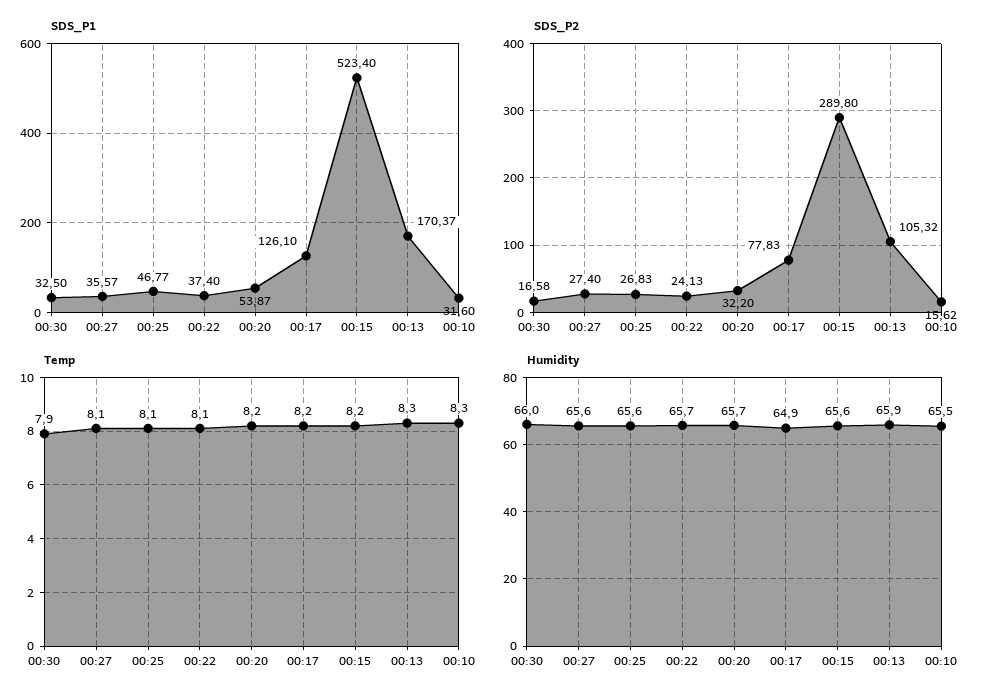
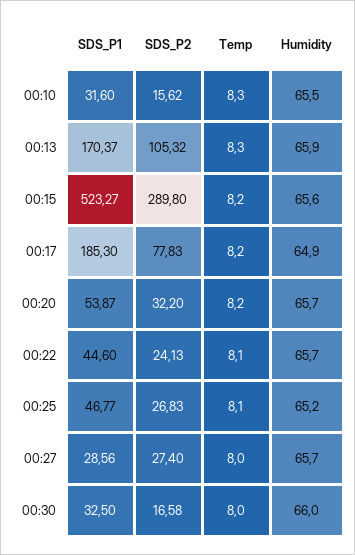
  {
    "SDS_P1": {
      "00:30": 32.5,
-     "00:27": 35.57,
+     "00:27": 28.56,
      "00:25": 46.77,
-     "00:22": 37.4,
+     "00:22": 44.6,
      "00:20": 53.87,
-     "00:17": 126.1,
+     "00:17": 185.3,
-     "00:15": 523.4,
+     "00:15": 523.27,
      "00:13": 170.37,
      "00:10": 31.6
    },
    "SDS_P2": {
      "00:30": 16.58,
      "00:27": 27.4,
      "00:25": 26.83,
      "00:22": 24.13,
      "00:20": 32.2,
      "00:17": 77.83,
      "00:15": 289.8,
      "00:13": 105.32,
      "00:10": 15.62
    },
    "Temp": {
-     "00:30": 7.9,
+     "00:30": 8,
-     "00:27": 8.1,
+     "00:27": 8,
      "00:25": 8.1,
      "00:22": 8.1,
      "00:20": 8.2,
      "00:17": 8.2,
      "00:15": 8.2,
      "00:13": 8.3,
      "00:10": 8.3
    },
    "Humidity": {
      "00:30": 66,
-     "00:27": 65.6,
+     "00:27": 65.7,
-     "00:25": 65.6,
+     "00:25": 65.2,
      "00:22": 65.7,
      "00:20": 65.7,
      "00:17": 64.9,
      "00:15": 65.6,
      "00:13": 65.9,
      "00:10": 65.5
    }
  }

